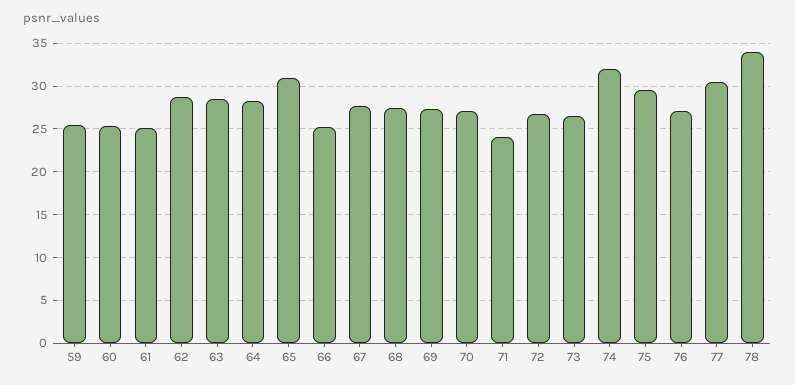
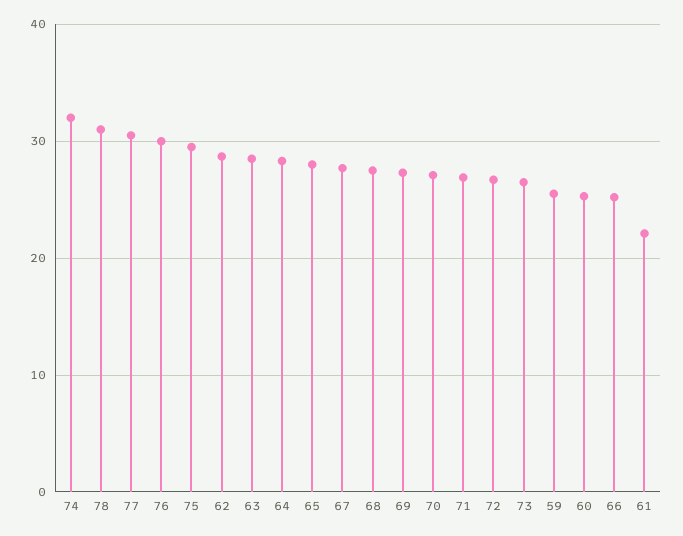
  {
    "59": 26,
    "60": 25,
-   "61": 25,
+   "61": 22,
    "62": 29,
    "63": 29,
    "64": 28,
-   "65": 31,
+   "65": 28,
    "66": 25,
    "67": 28,
    "68": 28,
    "69": 27,
    "70": 27,
-   "71": 24,
+   "71": 27,
    "72": 27,
    "73": 27,
    "74": 32,
    "75": 30,
-   "76": 27,
+   "76": 30,
    "77": 31,
-   "78": 34
+   "78": 31
  }

